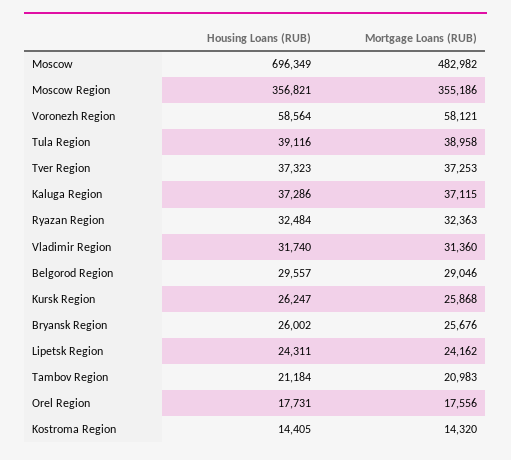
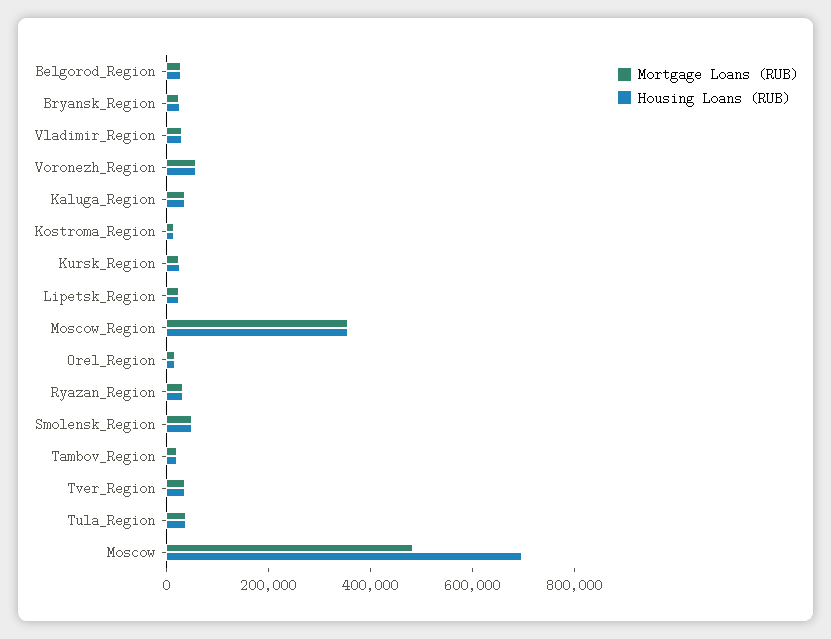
  {
    "Housing Loans (RUB)": {
      "Moscow": 696349,
      "Moscow Region": 356821,
      "Voronezh Region": 58564,
      "Tula Region": 39116,
      "Tver Region": 37323,
      "Kaluga Region": 37286,
      "Ryazan Region": 32484,
      "Vladimir Region": 31740,
      "Belgorod Region": 29557,
      "Kursk Region": 26247,
      "Bryansk Region": 26002,
      "Lipetsk Region": 24311,
      "Tambov Region": 21184,
      "Orel Region": 17731,
-     "Kostroma Region": 14405
+     "Kostroma Region": 14405,
+     "Smolensk_Region": 50000
    },
    "Mortgage Loans (RUB)": {
      "Moscow": 482982,
      "Moscow Region": 355186,
      "Voronezh Region": 58121,
      "Tula Region": 38958,
      "Tver Region": 37253,
      "Kaluga Region": 37115,
      "Ryazan Region": 32363,
      "Vladimir Region": 31360,
      "Belgorod Region": 29046,
      "Kursk Region": 25868,
      "Bryansk Region": 25676,
      "Lipetsk Region": 24162,
      "Tambov Region": 20983,
      "Orel Region": 17556,
-     "Kostroma Region": 14320
+     "Kostroma Region": 14320,
+     "Smolensk_Region": 50000
    }
  }

